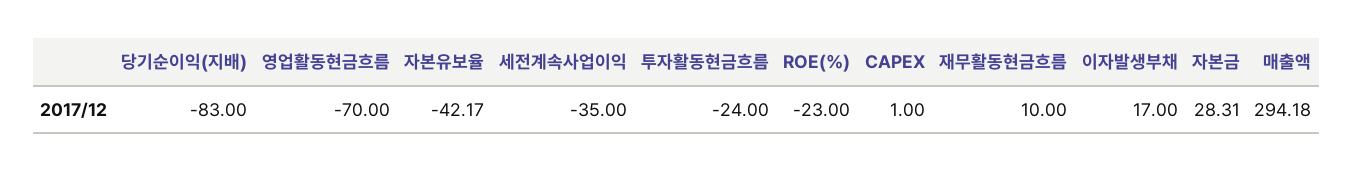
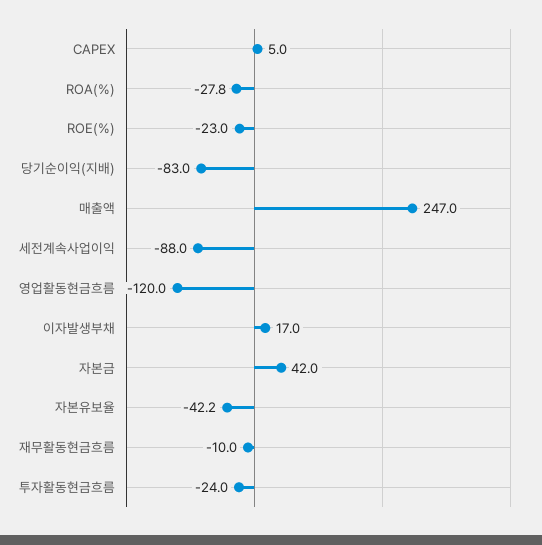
  {
    "당기순이익(지배)": -83,
-   "영업활동현금흐름": -70,
+   "영업활동현금흐름": -120,
    "자본유보율": -42.17,
-   "세전계속사업이익": -35,
+   "세전계속사업이익": -88,
    "투자활동현금흐름": -24,
    "ROE(%)": -23,
-   "CAPEX": 1,
+   "CAPEX": 5,
-   "재무활동현금흐름": 10,
+   "재무활동현금흐름": -10,
    "이자발생부채": 17,
-   "자본금": 28.31,
+   "자본금": 42,
-   "매출액": 294.18
+   "매출액": 247,
+   "ROA(%)": -27.8
  }

